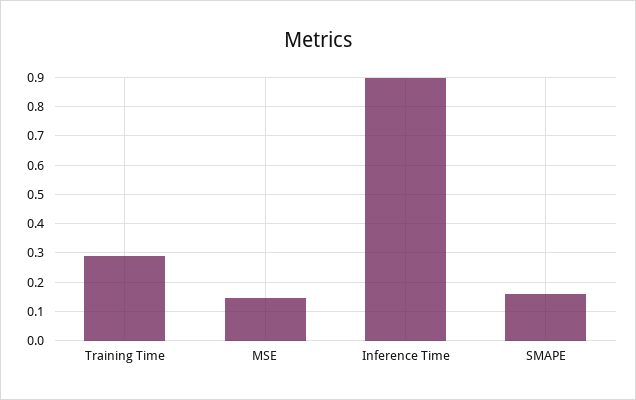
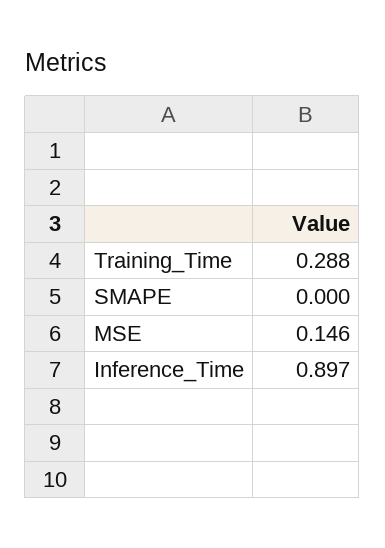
  {
    "Training Time": 0.288,
    "MSE": 0.146,
    "Inference Time": 0.897,
-   "SMAPE": 0.15
+   "SMAPE": 0
  }

